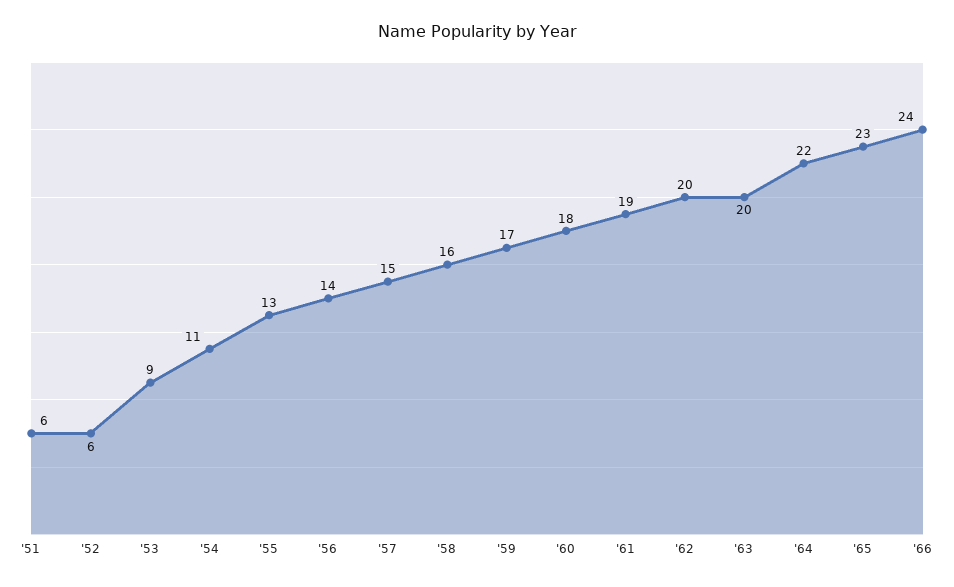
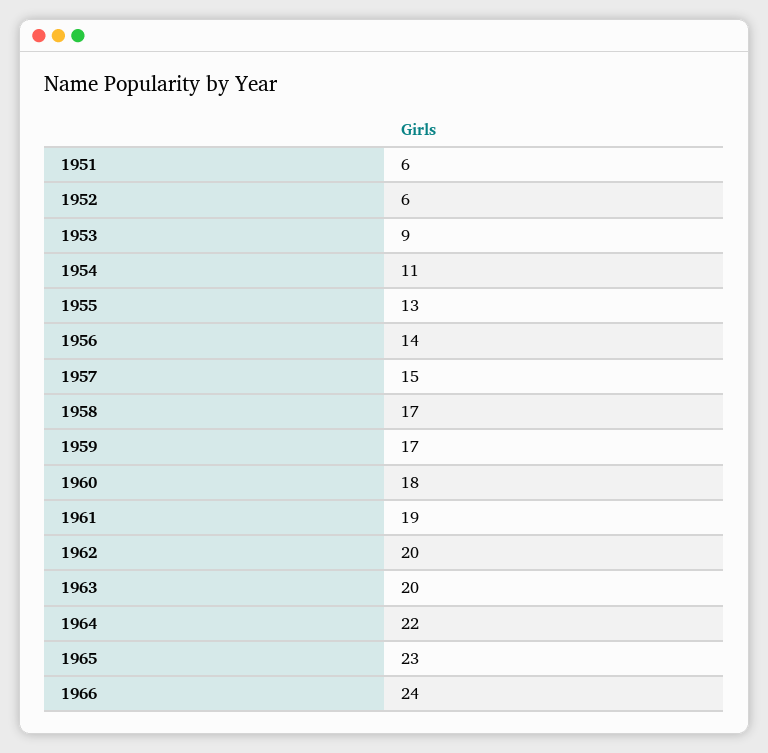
  {
    "'51": 6,
    "'52": 6,
    "'53": 9,
    "'54": 11,
    "'55": 13,
    "'56": 14,
    "'57": 15,
-   "'58": 16,
+   "'58": 17,
    "'59": 17,
    "'60": 18,
    "'61": 19,
    "'62": 20,
    "'63": 20,
    "'64": 22,
    "'65": 23,
    "'66": 24
  }

